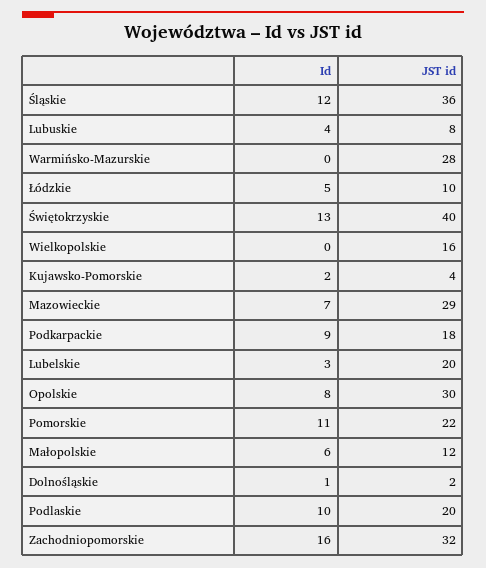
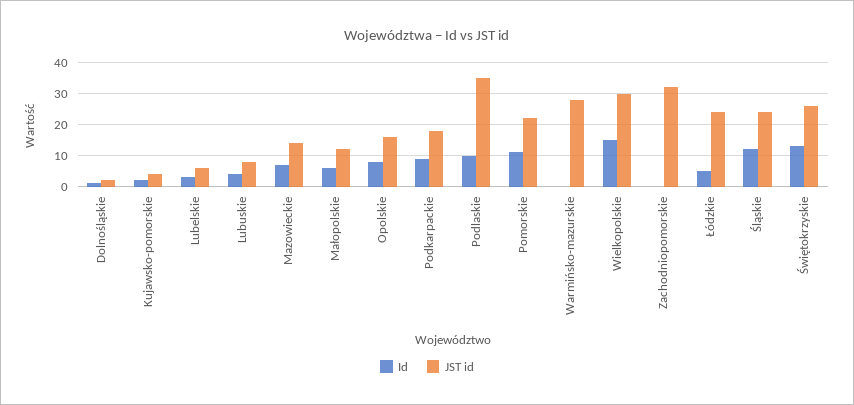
  {
    "Id": {
      "Śląskie": 12,
      "Lubuskie": 4,
      "Warmińsko-Mazurskie": 0,
      "Łódzkie": 5,
      "Świętokrzyskie": 13,
-     "Wielkopolskie": 0,
+     "Wielkopolskie": 15,
      "Kujawsko-Pomorskie": 2,
      "Mazowieckie": 7,
      "Podkarpackie": 9,
      "Lubelskie": 3,
      "Opolskie": 8,
      "Pomorskie": 11,
      "Małopolskie": 6,
      "Dolnośląskie": 1,
      "Podlaskie": 10,
-     "Zachodniopomorskie": 16
+     "Zachodniopomorskie": 0
    },
    "JST id": {
-     "Śląskie": 36,
+     "Śląskie": 25,
      "Lubuskie": 8,
      "Warmińsko-Mazurskie": 28,
-     "Łódzkie": 10,
+     "Łódzkie": 25,
-     "Świętokrzyskie": 40,
+     "Świętokrzyskie": 25,
-     "Wielkopolskie": 16,
+     "Wielkopolskie": 30,
      "Kujawsko-Pomorskie": 4,
-     "Mazowieckie": 29,
+     "Mazowieckie": 15,
      "Podkarpackie": 18,
-     "Lubelskie": 20,
+     "Lubelskie": 5,
-     "Opolskie": 30,
+     "Opolskie": 15,
      "Pomorskie": 22,
      "Małopolskie": 12,
      "Dolnośląskie": 2,
-     "Podlaskie": 20,
+     "Podlaskie": 35,
      "Zachodniopomorskie": 32
    }
  }

